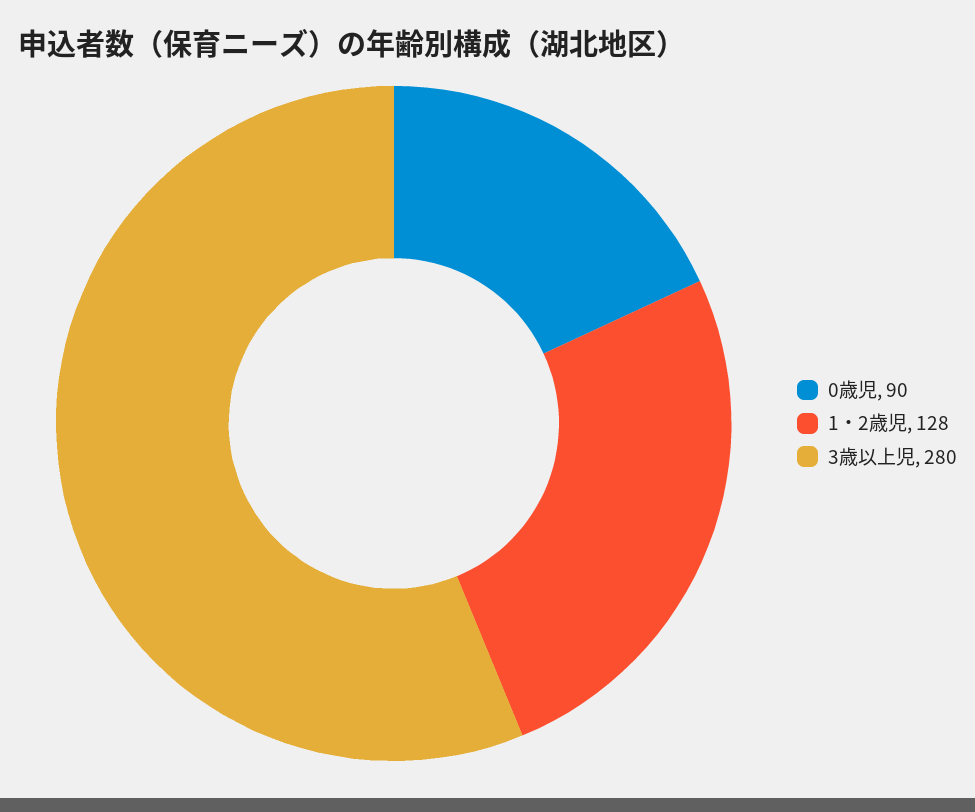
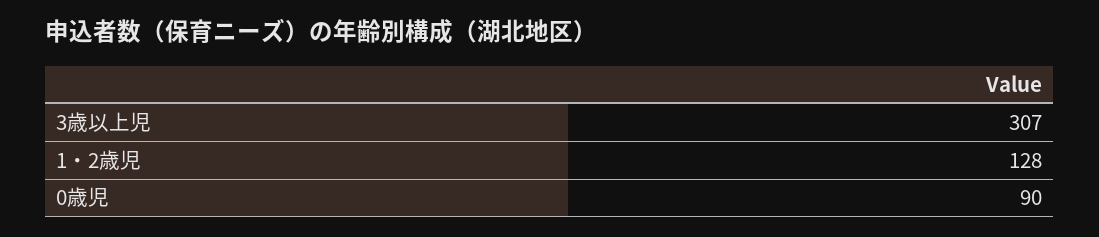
  {
    "0歳児": 90,
    "1・2歳児": 128,
-   "3歳以上児": 280
+   "3歳以上児": 307
  }

